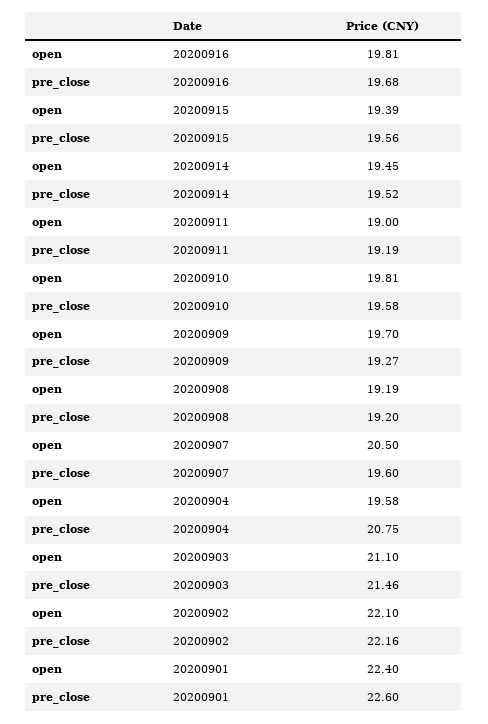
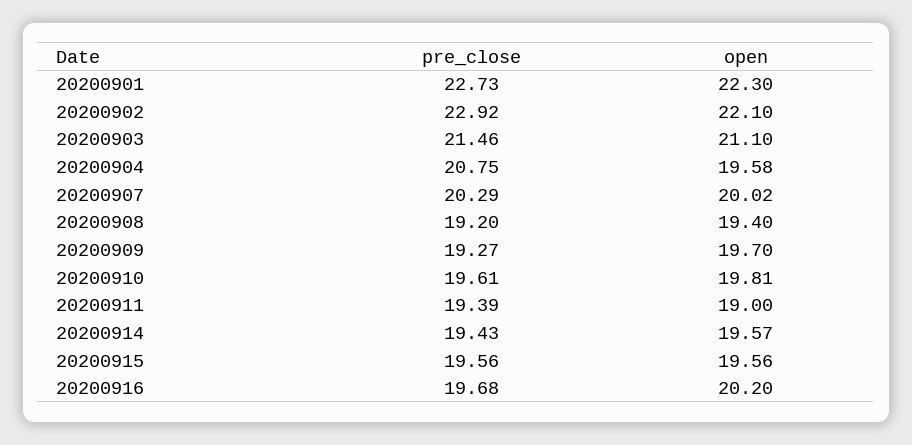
  {
    "open": {
-     "20200916": 19.81,
+     "20200916": 20.2,
-     "20200915": 19.39,
+     "20200915": 19.56,
-     "20200914": 19.45,
+     "20200914": 19.57,
      "20200911": 19,
      "20200910": 19.81,
      "20200909": 19.7,
-     "20200908": 19.19,
+     "20200908": 19.4,
-     "20200907": 20.5,
+     "20200907": 20.02,
      "20200904": 19.58,
      "20200903": 21.1,
      "20200902": 22.1,
-     "20200901": 22.4
+     "20200901": 22.3
    },
    "pre_close": {
      "20200916": 19.68,
      "20200915": 19.56,
-     "20200914": 19.52,
+     "20200914": 19.43,
-     "20200911": 19.19,
+     "20200911": 19.39,
-     "20200910": 19.58,
+     "20200910": 19.61,
      "20200909": 19.27,
      "20200908": 19.2,
-     "20200907": 19.6,
+     "20200907": 20.29,
      "20200904": 20.75,
      "20200903": 21.46,
-     "20200902": 22.16,
+     "20200902": 22.92,
-     "20200901": 22.6
+     "20200901": 22.73
    }
  }

